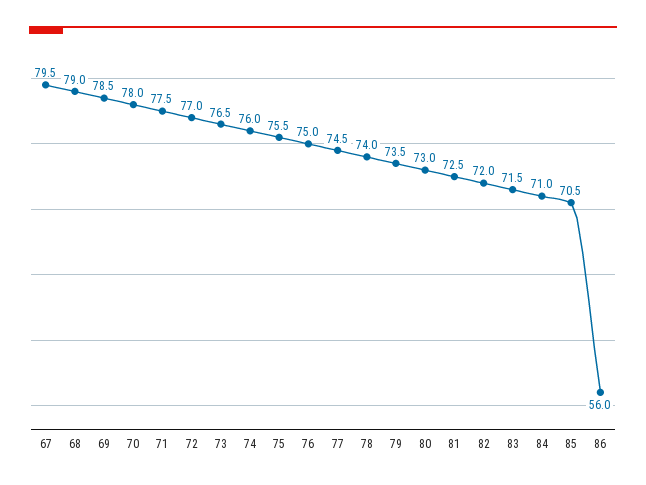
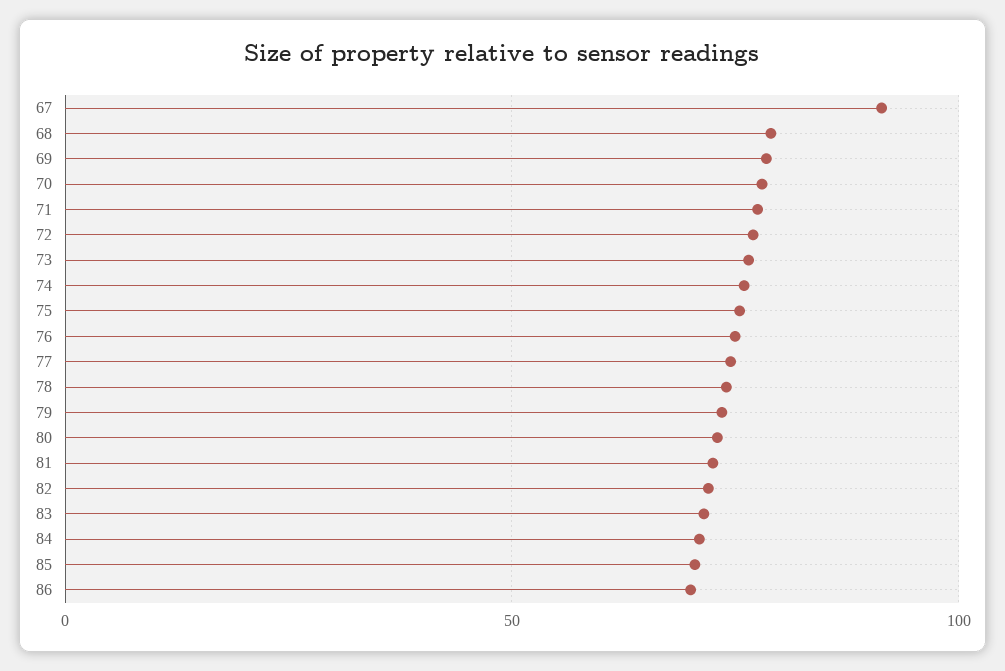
  {
-   "67": 79.5,
+   "67": 90,
    "68": 79,
    "69": 78.5,
    "70": 78,
    "71": 77.5,
    "72": 77,
    "73": 76.5,
    "74": 76,
    "75": 75.5,
    "76": 75,
    "77": 74.5,
    "78": 74,
    "79": 73.5,
    "80": 73,
    "81": 72.5,
    "82": 72,
    "83": 71.5,
    "84": 71,
    "85": 70.5,
-   "86": 56
+   "86": 70
  }

